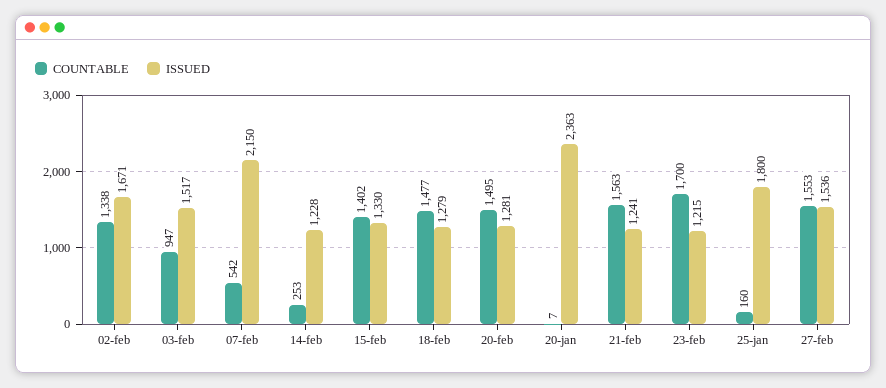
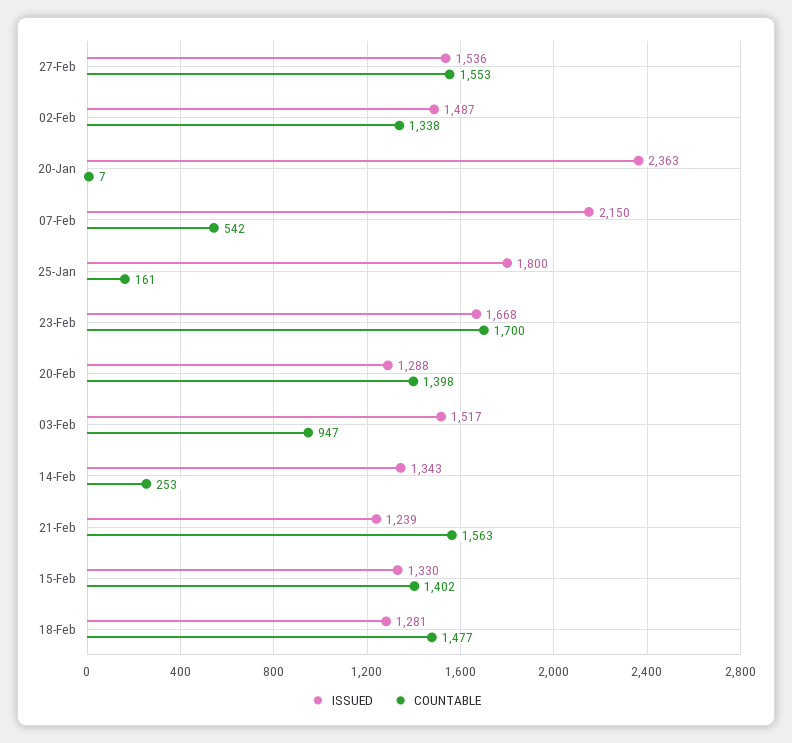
  {
    "COUNTABLE": {
      "02-feb": 1338,
      "03-feb": 947,
      "07-feb": 542,
      "14-feb": 253,
      "15-feb": 1402,
      "18-feb": 1477,
-     "20-feb": 1495,
+     "20-feb": 1398,
      "20-jan": 7,
      "21-feb": 1563,
      "23-feb": 1700,
-     "25-jan": 160,
+     "25-jan": 161,
      "27-feb": 1553
    },
    "ISSUED": {
-     "02-feb": 1671,
+     "02-feb": 1487,
      "03-feb": 1517,
      "07-feb": 2150,
-     "14-feb": 1228,
+     "14-feb": 1343,
      "15-feb": 1330,
-     "18-feb": 1279,
+     "18-feb": 1281,
-     "20-feb": 1281,
+     "20-feb": 1288,
      "20-jan": 2363,
-     "21-feb": 1241,
+     "21-feb": 1239,
-     "23-feb": 1215,
+     "23-feb": 1668,
      "25-jan": 1800,
      "27-feb": 1536
    }
  }

